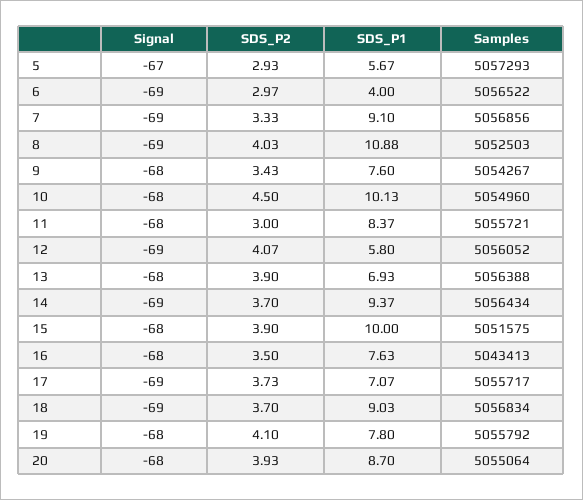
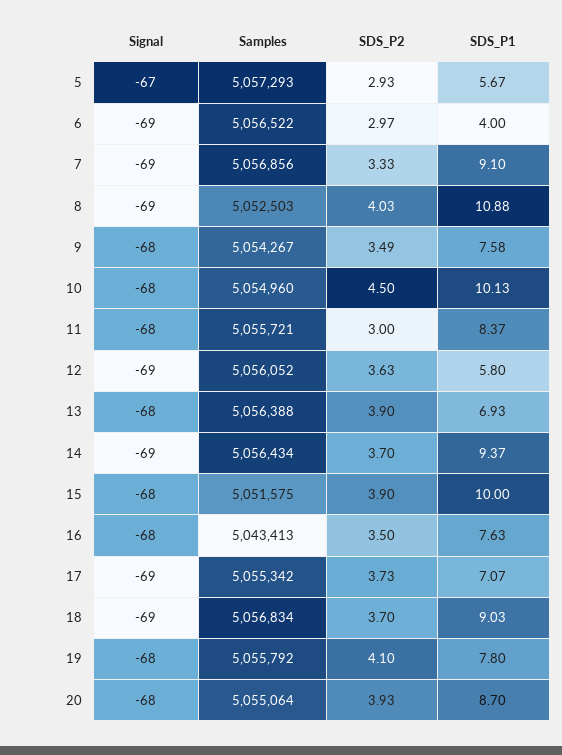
  {
    "Signal": {
      "5": -67,
      "6": -69,
      "7": -69,
      "8": -69,
      "9": -68,
      "10": -68,
      "11": -68,
      "12": -69,
      "13": -68,
      "14": -69,
      "15": -68,
      "16": -68,
      "17": -69,
      "18": -69,
      "19": -68,
      "20": -68
    },
    "SDS_P2": {
      "5": 2.93,
      "6": 2.97,
      "7": 3.33,
      "8": 4.03,
-     "9": 3.43,
+     "9": 3.49,
      "10": 4.5,
      "11": 3,
-     "12": 4.07,
+     "12": 3.63,
      "13": 3.9,
      "14": 3.7,
      "15": 3.9,
      "16": 3.5,
      "17": 3.73,
      "18": 3.7,
      "19": 4.1,
      "20": 3.93
    },
    "SDS_P1": {
      "5": 5.67,
      "6": 4,
      "7": 9.1,
      "8": 10.88,
-     "9": 7.6,
+     "9": 7.58,
      "10": 10.13,
      "11": 8.37,
      "12": 5.8,
      "13": 6.93,
      "14": 9.37,
      "15": 10,
      "16": 7.63,
      "17": 7.07,
      "18": 9.03,
      "19": 7.8,
      "20": 8.7
    },
    "Samples": {
      "5": 5057293,
      "6": 5056522,
      "7": 5056856,
      "8": 5052503,
      "9": 5054267,
      "10": 5054960,
      "11": 5055721,
      "12": 5056052,
      "13": 5056388,
      "14": 5056434,
      "15": 5051575,
      "16": 5043413,
-     "17": 5055717,
+     "17": 5055342,
      "18": 5056834,
      "19": 5055792,
      "20": 5055064
    }
  }

